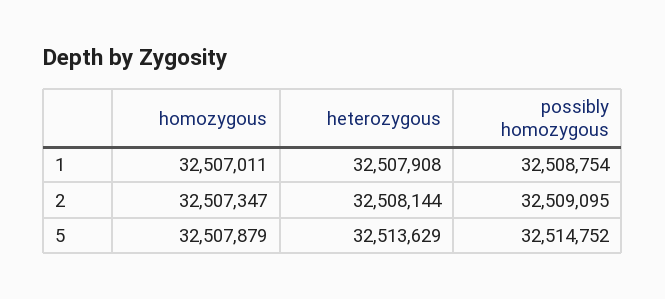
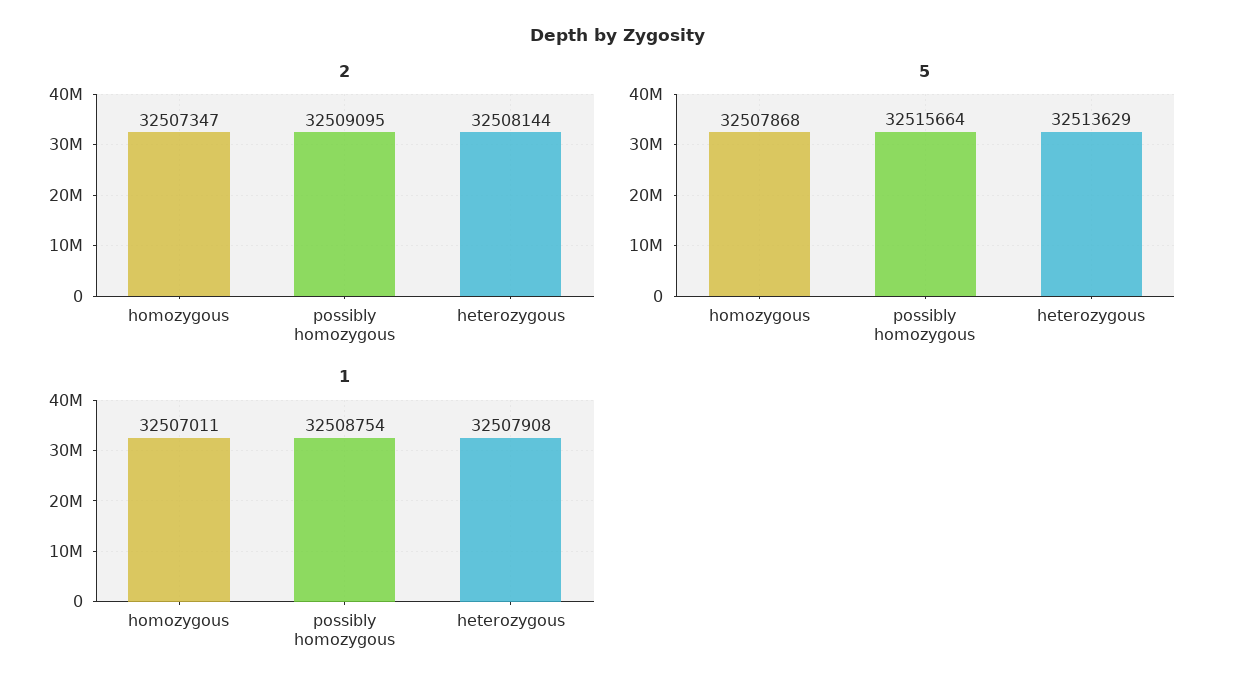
  {
    "1": {
      "homozygous": 32507011,
      "heterozygous": 32507908,
      "possibly homozygous": 32508754
    },
    "2": {
      "homozygous": 32507347,
      "heterozygous": 32508144,
      "possibly homozygous": 32509095
    },
    "5": {
-     "homozygous": 32507879,
+     "homozygous": 32507868,
      "heterozygous": 32513629,
-     "possibly homozygous": 32514752
+     "possibly homozygous": 32515664
    }
  }

